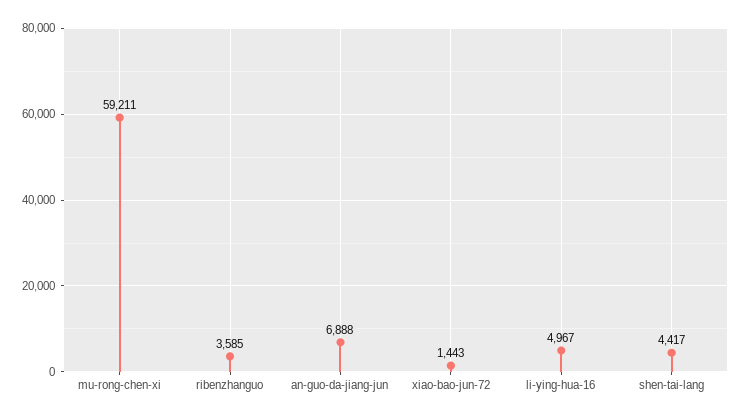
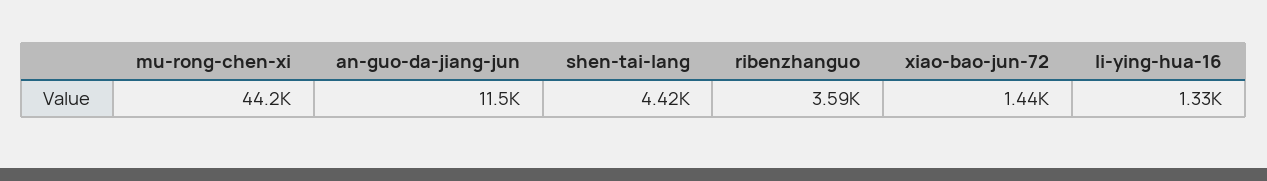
  {
-   "mu-rong-chen-xi": 59211,
+   "mu-rong-chen-xi": 44200,
    "ribenzhanguo": 3585,
-   "an-guo-da-jiang-jun": 6888,
+   "an-guo-da-jiang-jun": 11500,
    "xiao-bao-jun-72": 1443,
-   "li-ying-hua-16": 4967,
+   "li-ying-hua-16": 1330,
    "shen-tai-lang": 4417
  }

